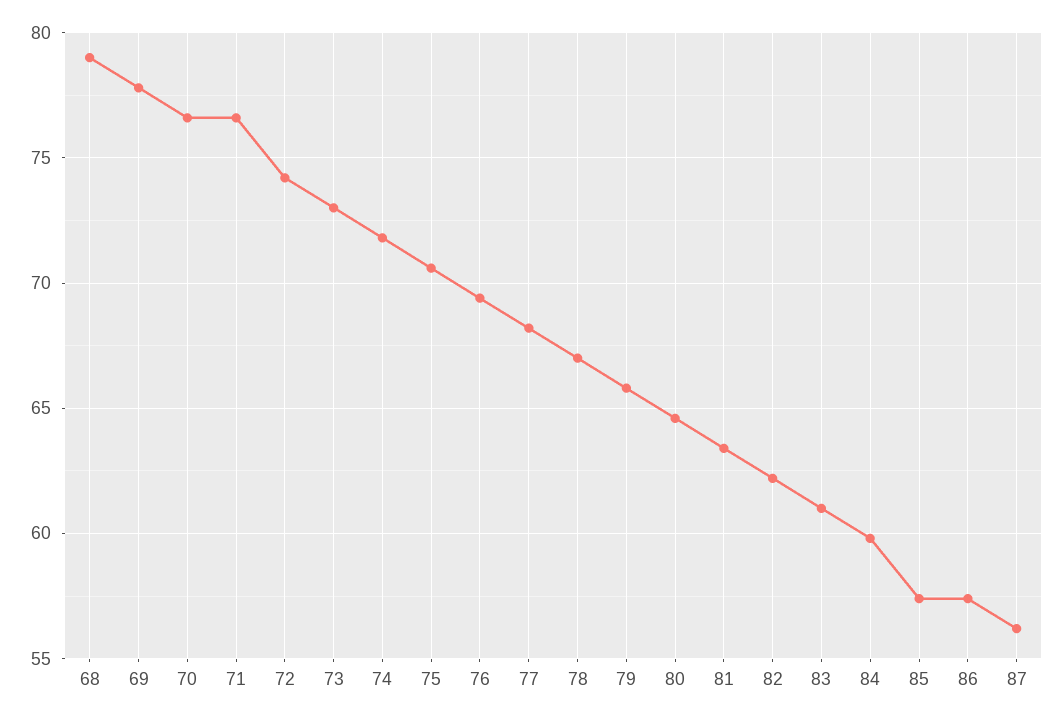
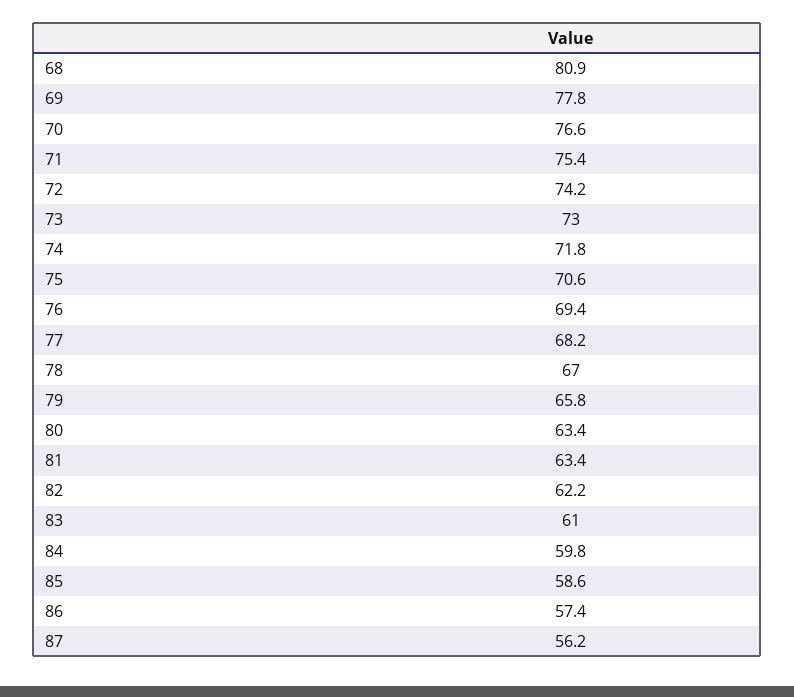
  {
-   "68": 79,
+   "68": 80.9,
    "69": 77.8,
    "70": 76.6,
-   "71": 76.5,
+   "71": 75.4,
    "72": 74.2,
    "73": 73,
    "74": 71.8,
    "75": 70.6,
    "76": 69.4,
    "77": 68.2,
    "78": 67,
    "79": 65.8,
-   "80": 64.5,
+   "80": 63.4,
    "81": 63.4,
    "82": 62.2,
    "83": 61,
    "84": 59.8,
-   "85": 57.5,
+   "85": 58.6,
    "86": 57.4,
    "87": 56.2
  }

